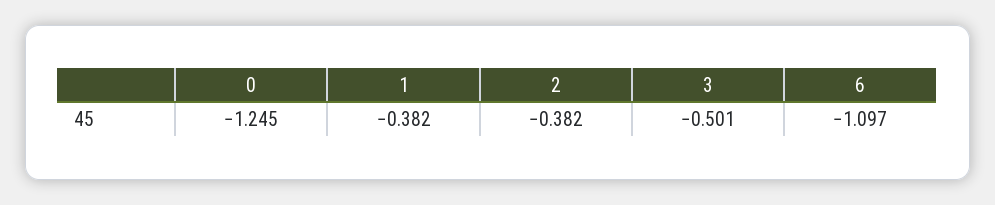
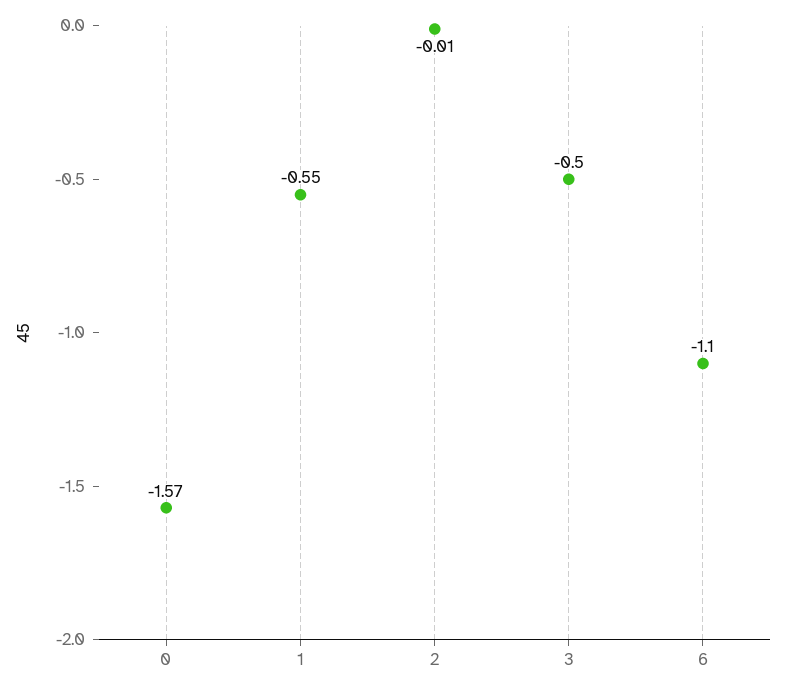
  {
-   "0": -1.245,
+   "0": -1.57,
-   "1": -0.382,
+   "1": -0.55,
-   "2": -0.382,
+   "2": -0.01,
    "3": -0.501,
    "6": -1.097
  }

